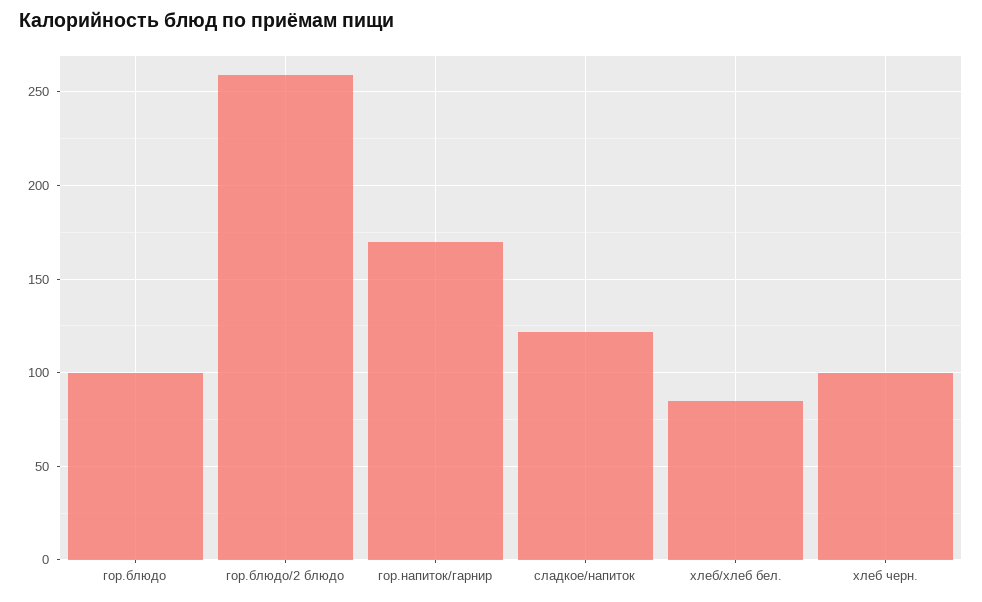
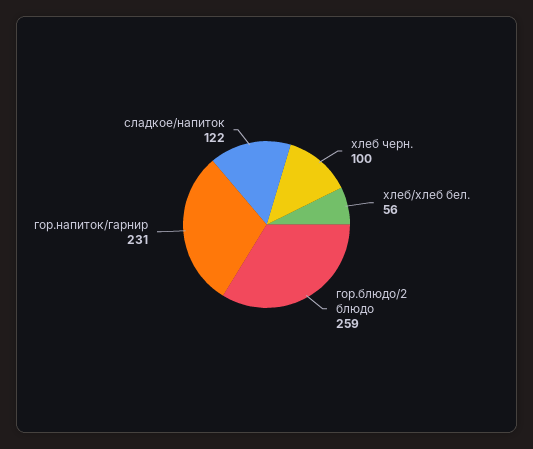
  {
-   "гор.блюдо": 100,
    "гор.блюдо/2 блюдо": 259,
-   "гор.напиток/гарнир": 170,
+   "гор.напиток/гарнир": 231,
    "сладкое/напиток": 122,
-   "хлеб/хлеб бел.": 85,
+   "хлеб/хлеб бел.": 56,
    "хлеб черн.": 100
  }

